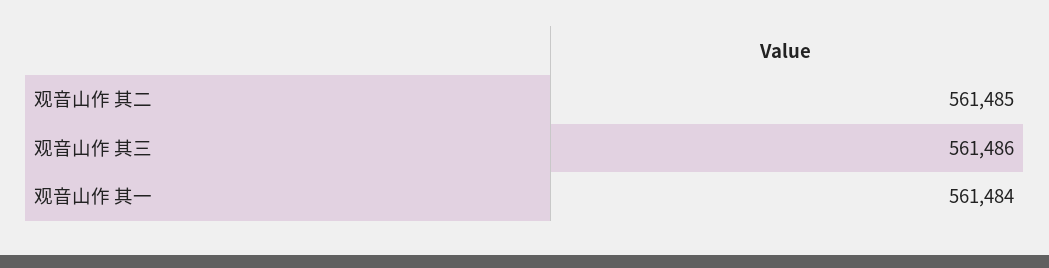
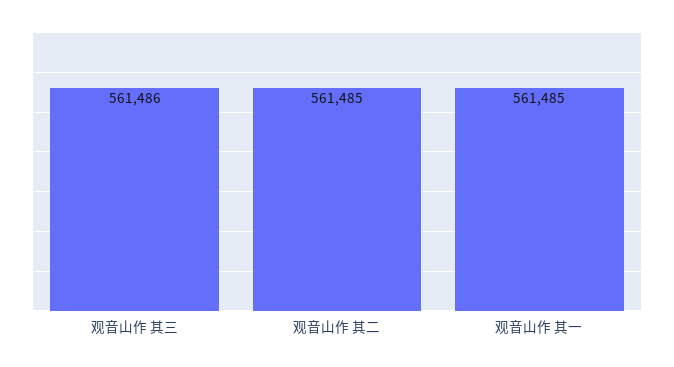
  {
    "观音山作 其二": 561485,
    "观音山作 其三": 561486,
-   "观音山作 其一": 561484
+   "观音山作 其一": 561485
  }

